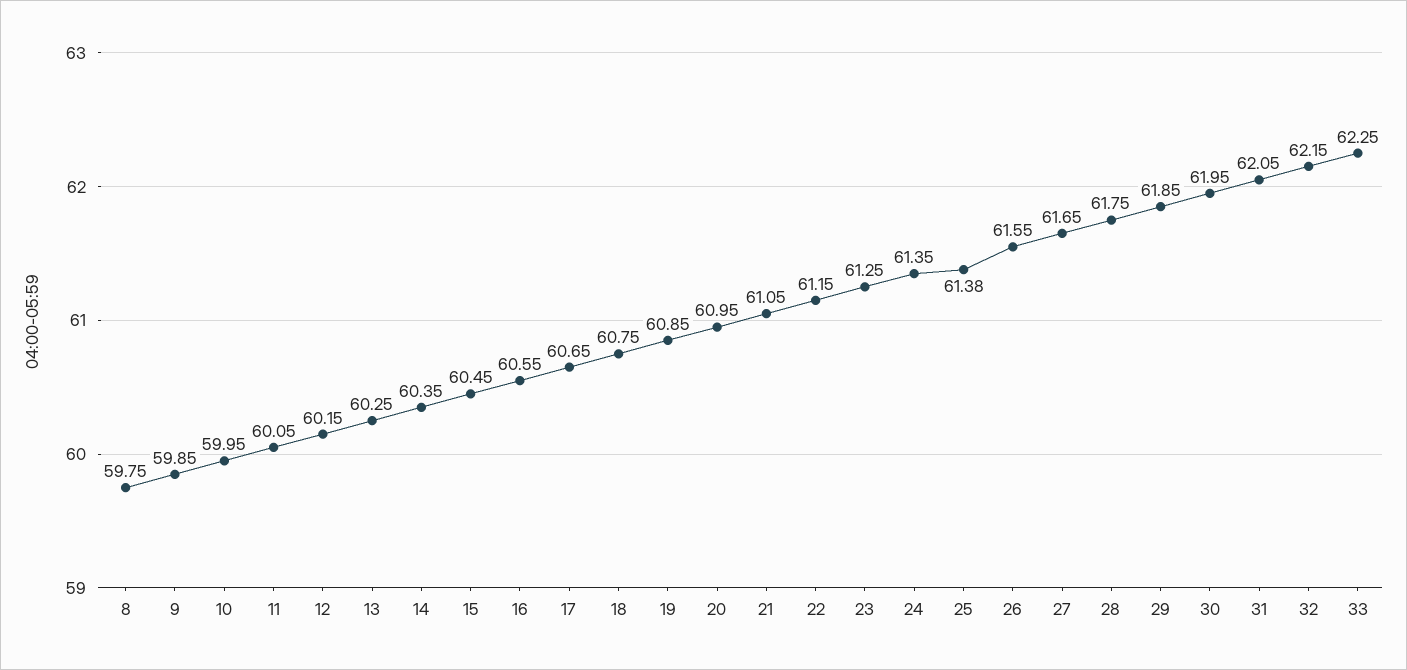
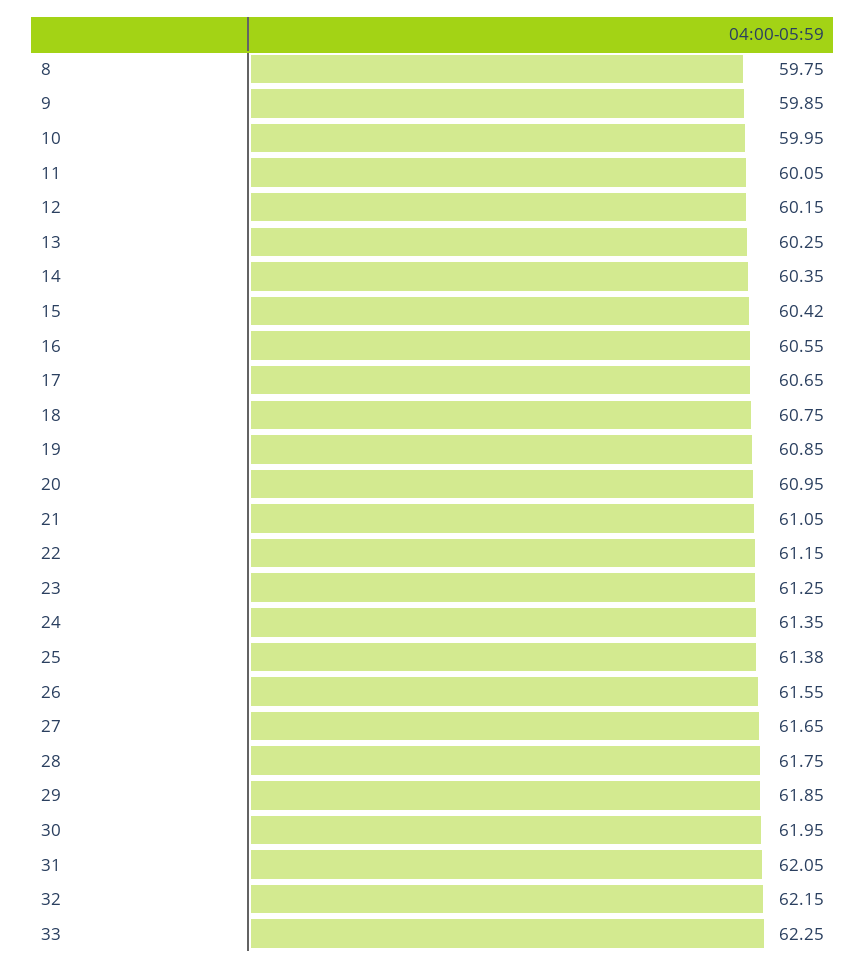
  {
    "8": 59.75,
    "9": 59.85,
    "10": 59.95,
    "11": 60.05,
    "12": 60.15,
    "13": 60.25,
    "14": 60.35,
-   "15": 60.45,
+   "15": 60.42,
    "16": 60.55,
    "17": 60.65,
    "18": 60.75,
    "19": 60.85,
    "20": 60.95,
    "21": 61.05,
    "22": 61.15,
    "23": 61.25,
    "24": 61.35,
    "25": 61.38,
    "26": 61.55,
    "27": 61.65,
    "28": 61.75,
    "29": 61.85,
    "30": 61.95,
    "31": 62.05,
    "32": 62.15,
    "33": 62.25
  }

